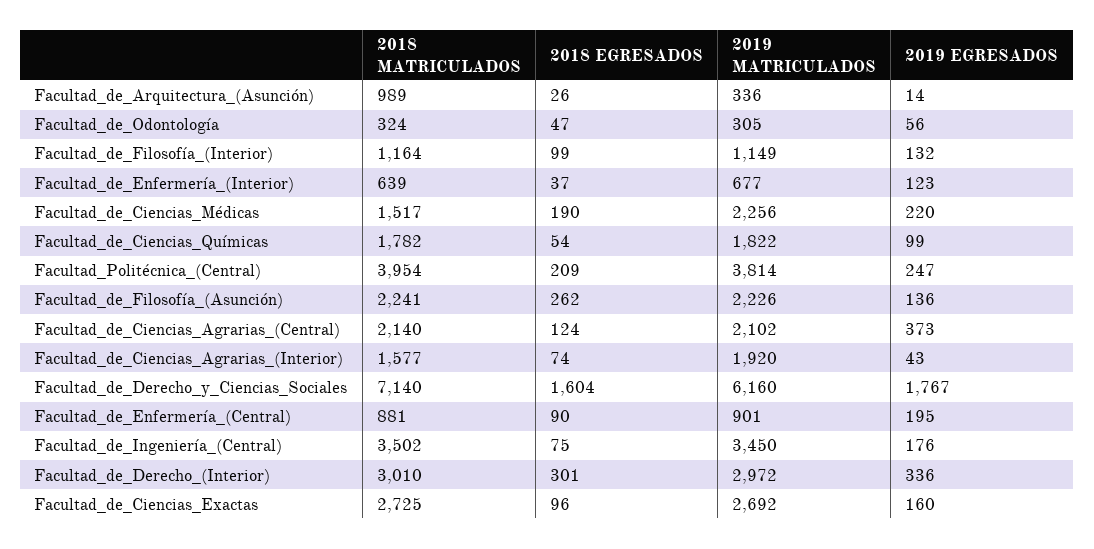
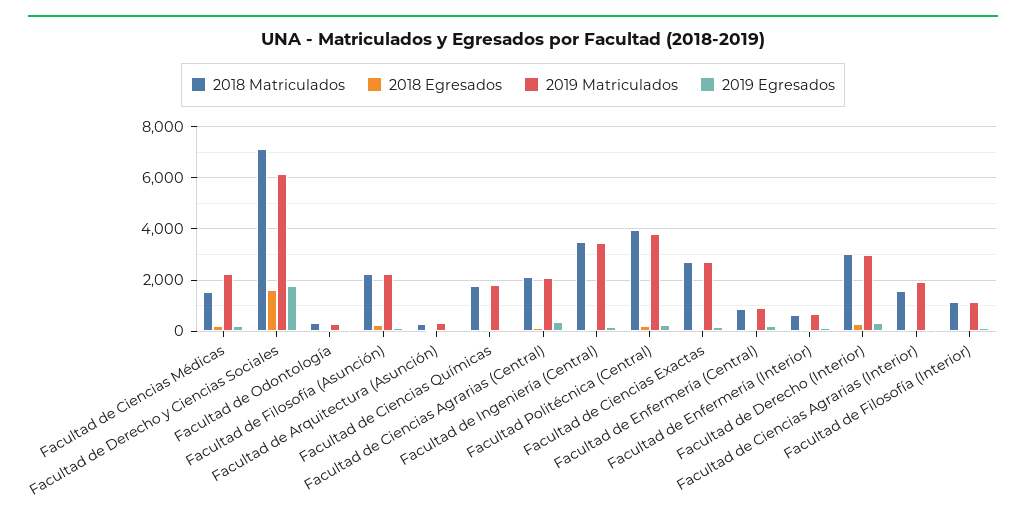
  {
    "2018 MATRICULADOS": {
-     "Facultad_de_Arquitectura_(Asunción)": 989,
+     "Facultad_de_Arquitectura_(Asunción)": 250,
      "Facultad_de_Odontología": 324,
      "Facultad_de_Filosofía_(Interior)": 1164,
      "Facultad_de_Enfermería_(Interior)": 639,
      "Facultad_de_Ciencias_Médicas": 1517,
      "Facultad_de_Ciencias_Químicas": 1782,
      "Facultad_Politécnica_(Central)": 3954,
      "Facultad_de_Filosofía_(Asunción)": 2241,
      "Facultad_de_Ciencias_Agrarias_(Central)": 2140,
      "Facultad_de_Ciencias_Agrarias_(Interior)": 1577,
      "Facultad_de_Derecho_y_Ciencias_Sociales": 7140,
      "Facultad_de_Enfermería_(Central)": 881,
      "Facultad_de_Ingeniería_(Central)": 3502,
      "Facultad_de_Derecho_(Interior)": 3010,
      "Facultad_de_Ciencias_Exactas": 2725
    },
    "2018 EGRESADOS": {
      "Facultad_de_Arquitectura_(Asunción)": 26,
      "Facultad_de_Odontología": 47,
      "Facultad_de_Filosofía_(Interior)": 99,
      "Facultad_de_Enfermería_(Interior)": 37,
      "Facultad_de_Ciencias_Médicas": 190,
      "Facultad_de_Ciencias_Químicas": 54,
      "Facultad_Politécnica_(Central)": 209,
      "Facultad_de_Filosofía_(Asunción)": 262,
      "Facultad_de_Ciencias_Agrarias_(Central)": 124,
      "Facultad_de_Ciencias_Agrarias_(Interior)": 74,
      "Facultad_de_Derecho_y_Ciencias_Sociales": 1604,
      "Facultad_de_Enfermería_(Central)": 90,
      "Facultad_de_Ingeniería_(Central)": 75,
      "Facultad_de_Derecho_(Interior)": 301,
      "Facultad_de_Ciencias_Exactas": 96
    },
    "2019 MATRICULADOS": {
      "Facultad_de_Arquitectura_(Asunción)": 336,
      "Facultad_de_Odontología": 305,
      "Facultad_de_Filosofía_(Interior)": 1149,
      "Facultad_de_Enfermería_(Interior)": 677,
      "Facultad_de_Ciencias_Médicas": 2256,
      "Facultad_de_Ciencias_Químicas": 1822,
      "Facultad_Politécnica_(Central)": 3814,
      "Facultad_de_Filosofía_(Asunción)": 2226,
      "Facultad_de_Ciencias_Agrarias_(Central)": 2102,
      "Facultad_de_Ciencias_Agrarias_(Interior)": 1920,
      "Facultad_de_Derecho_y_Ciencias_Sociales": 6160,
      "Facultad_de_Enfermería_(Central)": 901,
      "Facultad_de_Ingeniería_(Central)": 3450,
      "Facultad_de_Derecho_(Interior)": 2972,
      "Facultad_de_Ciencias_Exactas": 2692
    },
    "2019 EGRESADOS": {
      "Facultad_de_Arquitectura_(Asunción)": 14,
      "Facultad_de_Odontología": 56,
      "Facultad_de_Filosofía_(Interior)": 132,
      "Facultad_de_Enfermería_(Interior)": 123,
      "Facultad_de_Ciencias_Médicas": 220,
      "Facultad_de_Ciencias_Químicas": 99,
      "Facultad_Politécnica_(Central)": 247,
      "Facultad_de_Filosofía_(Asunción)": 136,
      "Facultad_de_Ciencias_Agrarias_(Central)": 373,
      "Facultad_de_Ciencias_Agrarias_(Interior)": 43,
      "Facultad_de_Derecho_y_Ciencias_Sociales": 1767,
      "Facultad_de_Enfermería_(Central)": 195,
      "Facultad_de_Ingeniería_(Central)": 176,
      "Facultad_de_Derecho_(Interior)": 336,
      "Facultad_de_Ciencias_Exactas": 160
    }
  }

